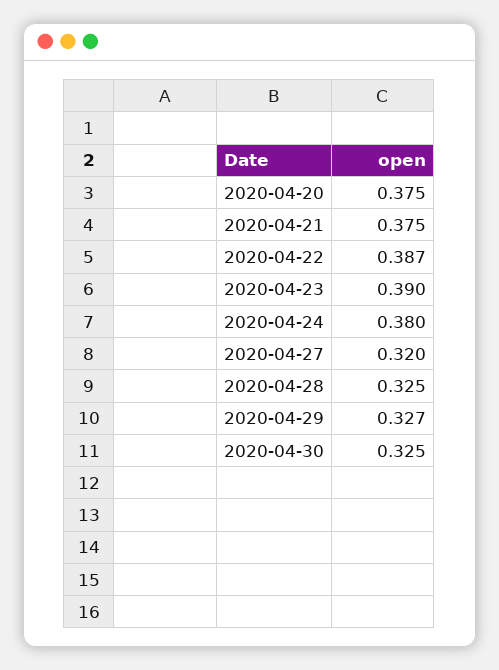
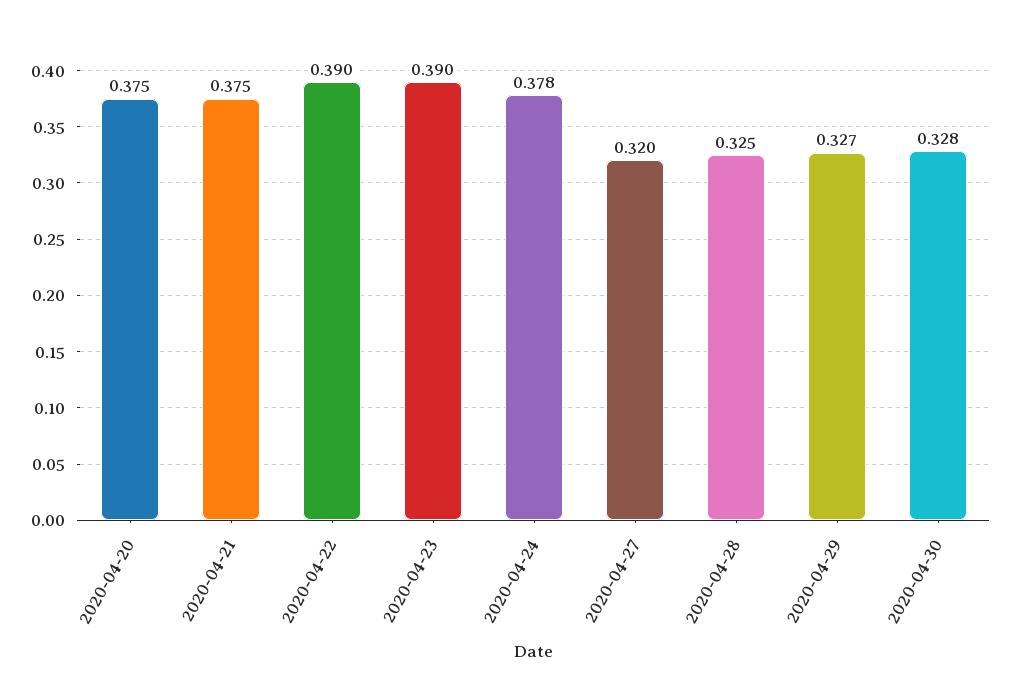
  {
    "2020-04-20": 0.375,
    "2020-04-21": 0.375,
-   "2020-04-22": 0.387,
+   "2020-04-22": 0.39,
    "2020-04-23": 0.39,
-   "2020-04-24": 0.38,
+   "2020-04-24": 0.378,
    "2020-04-27": 0.32,
    "2020-04-28": 0.325,
    "2020-04-29": 0.327,
-   "2020-04-30": 0.325
+   "2020-04-30": 0.328
  }

